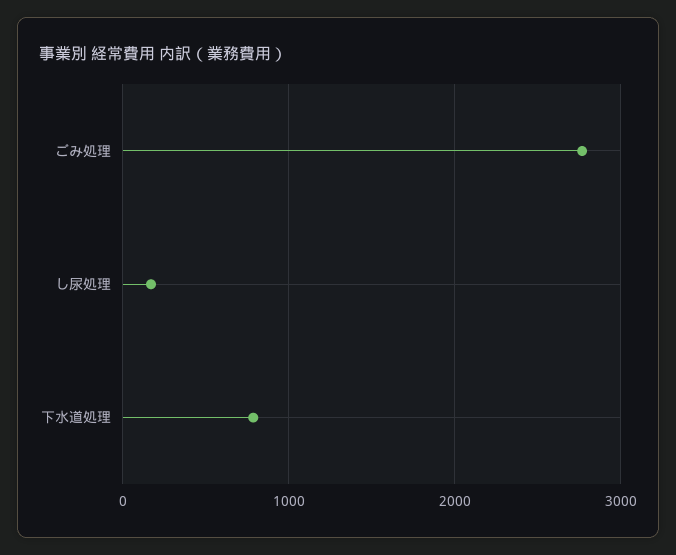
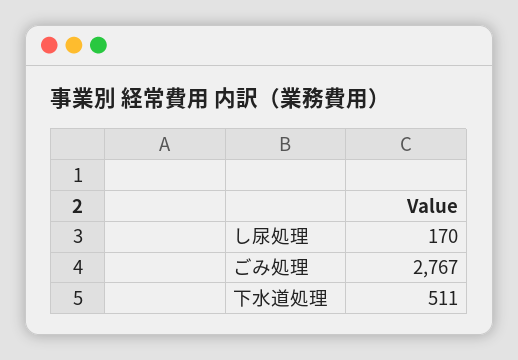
  {
    "ごみ処理": 2767,
    "し尿処理": 170,
-   "下水道処理": 800
+   "下水道処理": 511
  }

